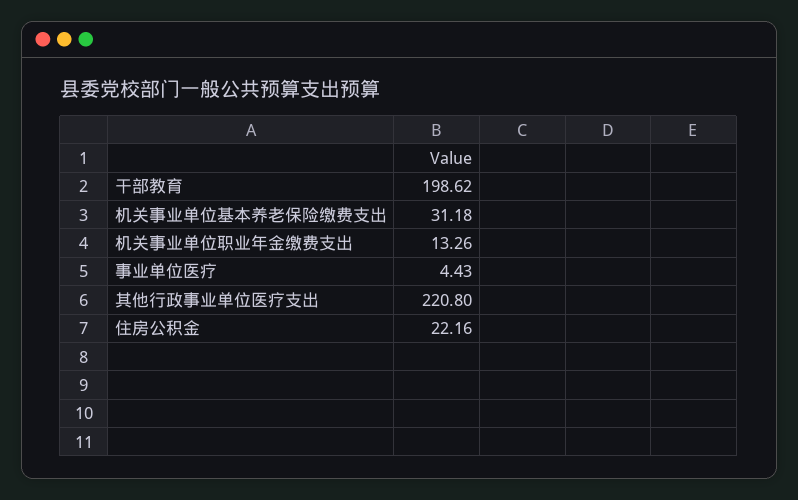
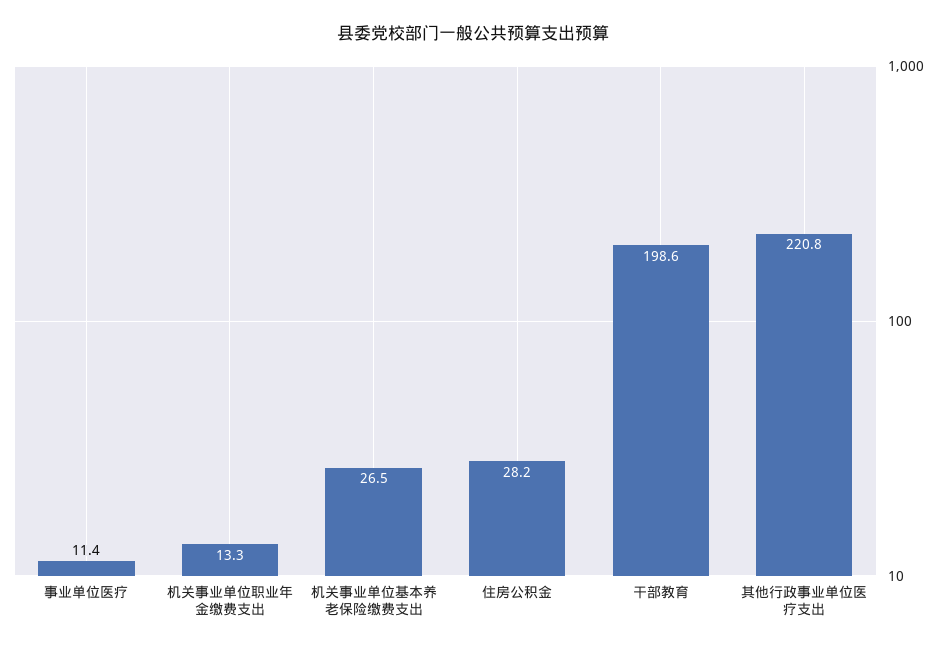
  {
    "干部教育": 198.62,
-   "机关事业单位基本养老保险缴费支出": 31.18,
+   "机关事业单位基本养老保险缴费支出": 26.5,
    "机关事业单位职业年金缴费支出": 13.26,
-   "事业单位医疗": 4.43,
+   "事业单位医疗": 11.4,
    "其他行政事业单位医疗支出": 220.8,
-   "住房公积金": 22.16
+   "住房公积金": 28.2
  }

